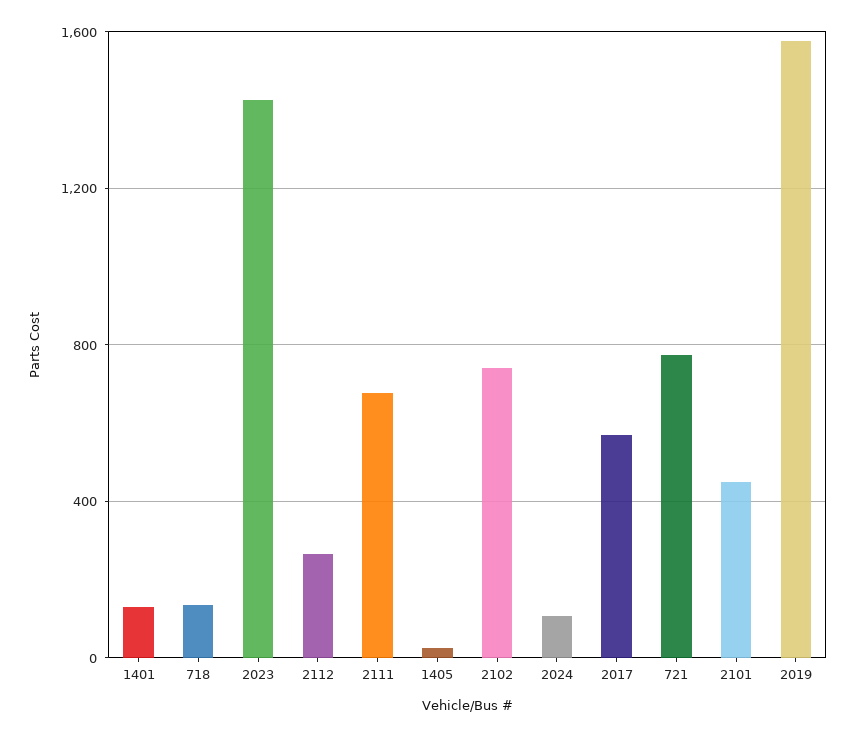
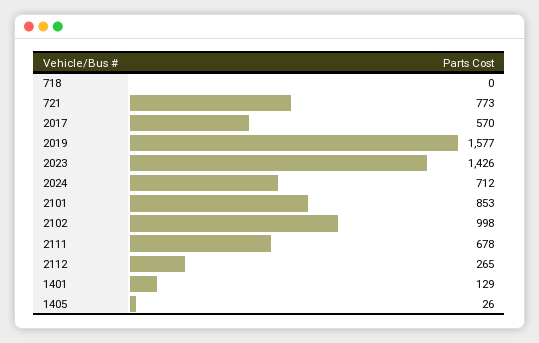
  {
    "1401": 129,
-   "718": 150,
+   "718": 0,
    "2023": 1426,
    "2112": 265,
    "2111": 678,
    "1405": 26,
-   "2102": 750,
+   "2102": 998,
-   "2024": 100,
+   "2024": 712,
    "2017": 570,
    "721": 773,
-   "2101": 450,
+   "2101": 853,
    "2019": 1577
  }

